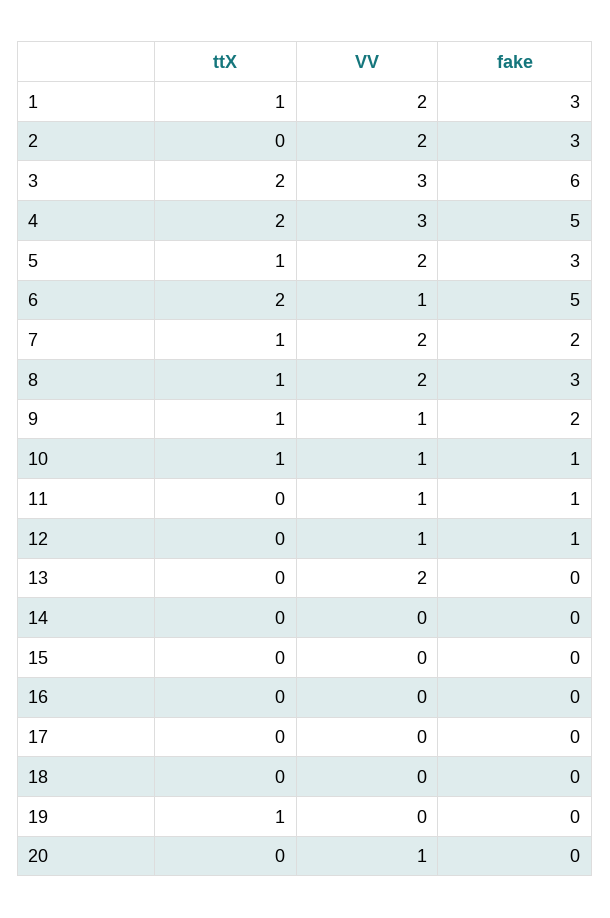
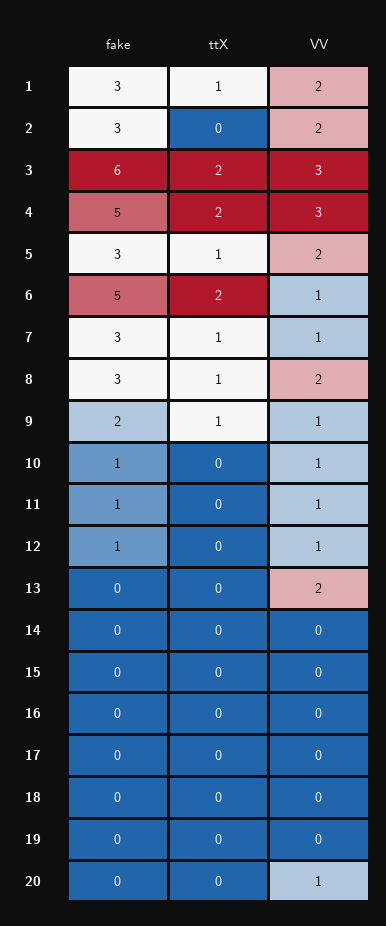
  {
    "ttX": {
      "1": 1,
      "2": 0,
      "3": 2,
      "4": 2,
      "5": 1,
      "6": 2,
      "7": 1,
      "8": 1,
      "9": 1,
-     "10": 1,
+     "10": 0,
      "11": 0,
      "12": 0,
      "13": 0,
      "14": 0,
      "15": 0,
      "16": 0,
      "17": 0,
      "18": 0,
-     "19": 1,
+     "19": 0,
      "20": 0
    },
    "VV": {
      "1": 2,
      "2": 2,
      "3": 3,
      "4": 3,
      "5": 2,
      "6": 1,
-     "7": 2,
+     "7": 1,
      "8": 2,
      "9": 1,
      "10": 1,
      "11": 1,
      "12": 1,
      "13": 2,
      "14": 0,
      "15": 0,
      "16": 0,
      "17": 0,
      "18": 0,
      "19": 0,
      "20": 1
    },
    "fake": {
      "1": 3,
      "2": 3,
      "3": 6,
      "4": 5,
      "5": 3,
      "6": 5,
-     "7": 2,
+     "7": 3,
      "8": 3,
      "9": 2,
      "10": 1,
      "11": 1,
      "12": 1,
      "13": 0,
      "14": 0,
      "15": 0,
      "16": 0,
      "17": 0,
      "18": 0,
      "19": 0,
      "20": 0
    }
  }

